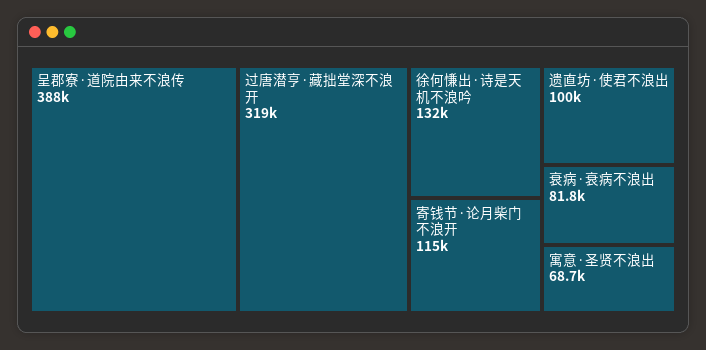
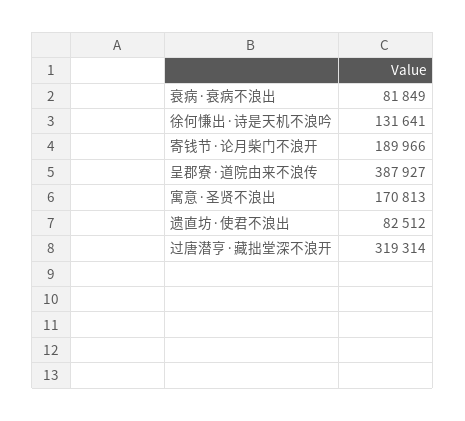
  {
    "呈郡寮·道院由来不浪传": 387927,
    "过唐潜亨·藏拙堂深不浪开": 319314,
    "徐何慊出·诗是天机不浪吟": 131641,
-   "寄钱节·论月柴门不浪开": 115000,
+   "寄钱节·论月柴门不浪开": 189966,
-   "遗直坊·使君不浪出": 100000,
+   "遗直坊·使君不浪出": 82512,
    "衰病·衰病不浪出": 81849,
-   "寓意·圣贤不浪出": 68700
+   "寓意·圣贤不浪出": 170813
  }

